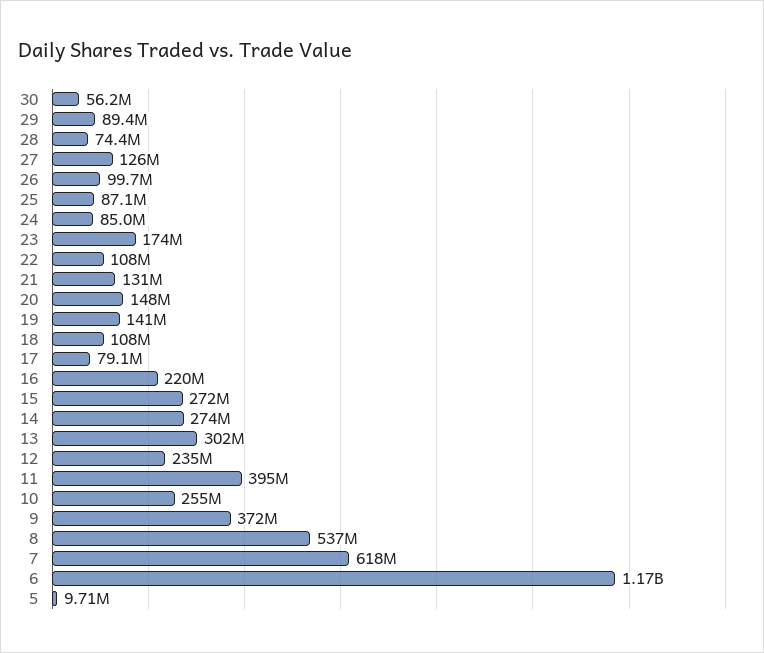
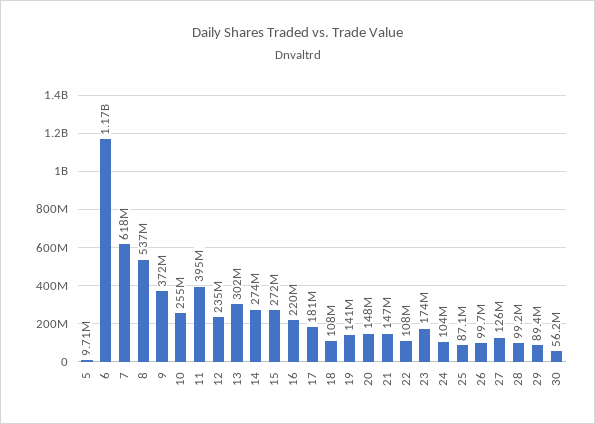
  {
    "30": 56200000,
    "29": 89400000,
-   "28": 74400000,
+   "28": 99200000,
    "27": 126000000,
    "26": 99700000,
    "25": 87100000,
-   "24": 85000000,
+   "24": 104000000,
    "23": 174000000,
    "22": 108000000,
-   "21": 131000000,
+   "21": 147000000,
    "20": 148000000,
    "19": 141000000,
    "18": 108000000,
-   "17": 79100000,
+   "17": 181000000,
    "16": 220000000,
    "15": 272000000,
    "14": 274000000,
    "13": 302000000,
    "12": 235000000,
    "11": 395000000,
    "10": 255000000,
    "9": 372000000,
    "8": 537000000,
    "7": 618000000,
    "6": 1170000000,
    "5": 9710000
  }

